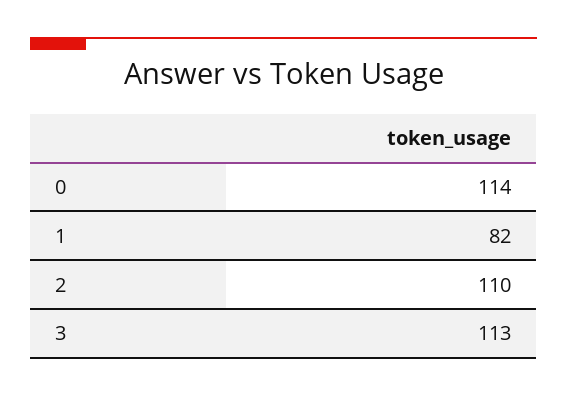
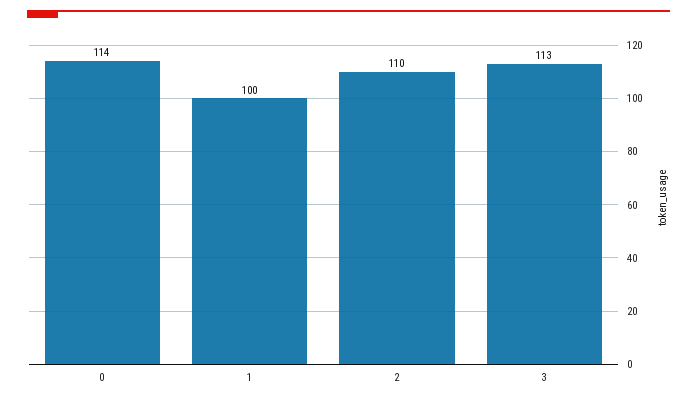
  {
    "0": 114,
-   "1": 82,
+   "1": 100,
    "2": 110,
    "3": 113
  }

